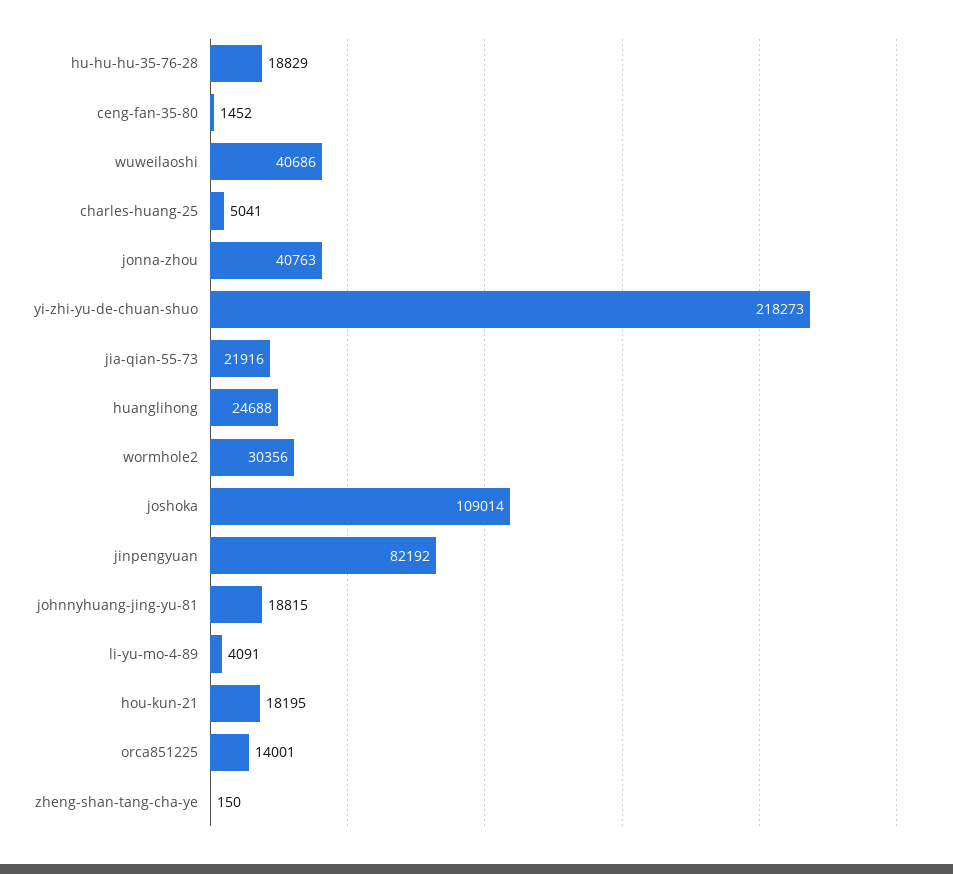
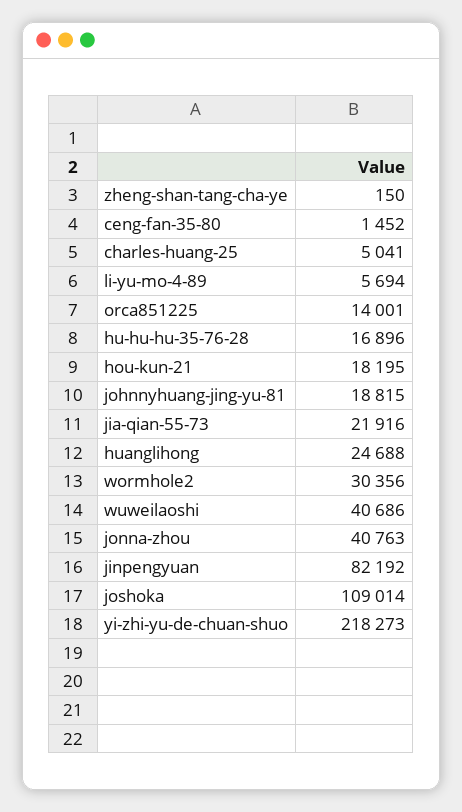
  {
-   "hu-hu-hu-35-76-28": 18829,
+   "hu-hu-hu-35-76-28": 16896,
    "ceng-fan-35-80": 1452,
    "wuweilaoshi": 40686,
    "charles-huang-25": 5041,
    "jonna-zhou": 40763,
    "yi-zhi-yu-de-chuan-shuo": 218273,
    "jia-qian-55-73": 21916,
    "huanglihong": 24688,
    "wormhole2": 30356,
    "joshoka": 109014,
    "jinpengyuan": 82192,
    "johnnyhuang-jing-yu-81": 18815,
-   "li-yu-mo-4-89": 4091,
+   "li-yu-mo-4-89": 5694,
    "hou-kun-21": 18195,
    "orca851225": 14001,
    "zheng-shan-tang-cha-ye": 150
  }

